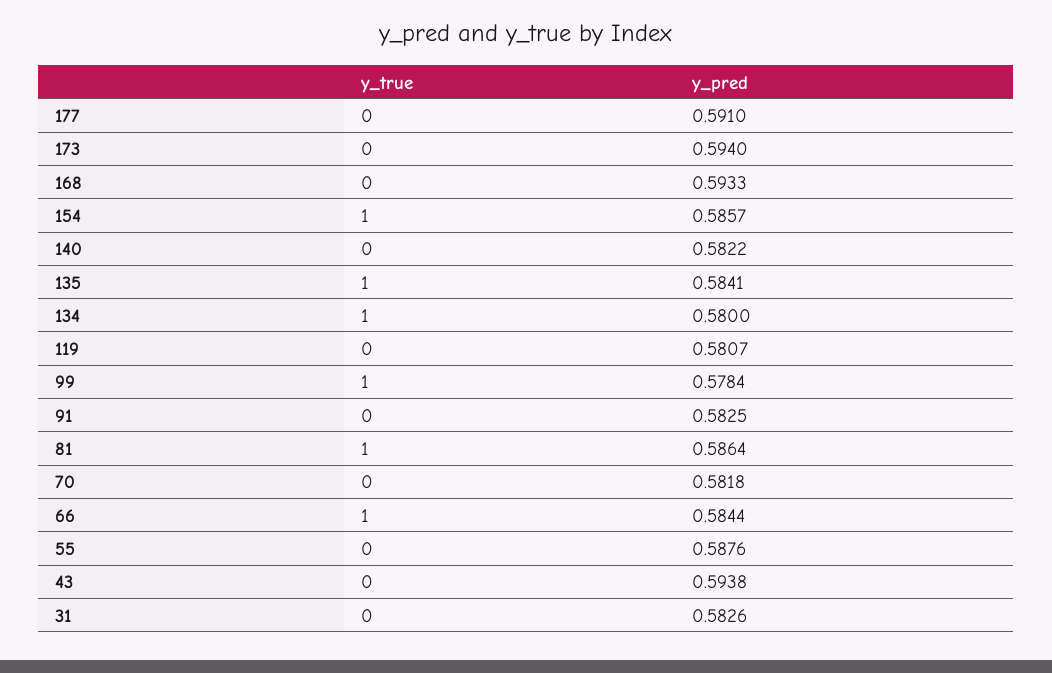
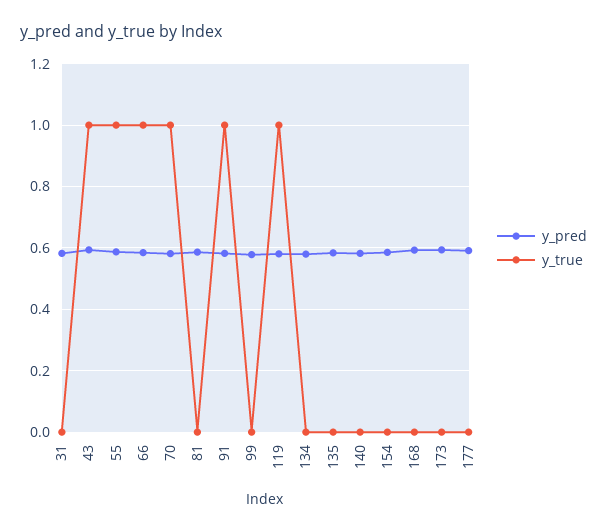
  {
    "y_true": {
      "177": 0,
      "173": 0,
      "168": 0,
-     "154": 1,
+     "154": 0,
      "140": 0,
-     "135": 1,
+     "135": 0,
-     "134": 1,
+     "134": 0,
-     "119": 0,
+     "119": 1,
-     "99": 1,
+     "99": 0,
-     "91": 0,
+     "91": 1,
-     "81": 1,
+     "81": 0,
-     "70": 0,
+     "70": 1,
      "66": 1,
-     "55": 0,
+     "55": 1,
-     "43": 0,
+     "43": 1,
      "31": 0
    },
    "y_pred": {
      "177": 0.591,
      "173": 0.594,
      "168": 0.5933,
      "154": 0.5857,
      "140": 0.5822,
      "135": 0.5841,
      "134": 0.58,
      "119": 0.5807,
      "99": 0.5784,
      "91": 0.5825,
      "81": 0.5864,
      "70": 0.5818,
      "66": 0.5844,
      "55": 0.5876,
      "43": 0.5938,
      "31": 0.5826
    }
  }

